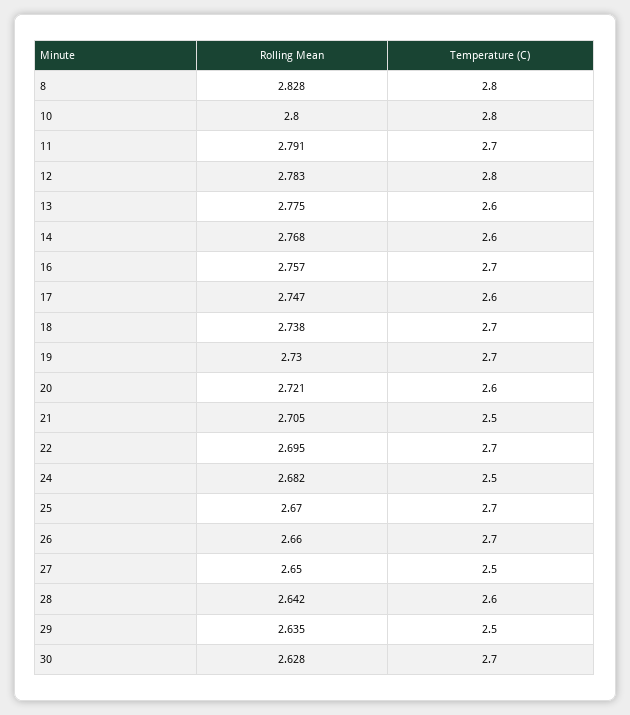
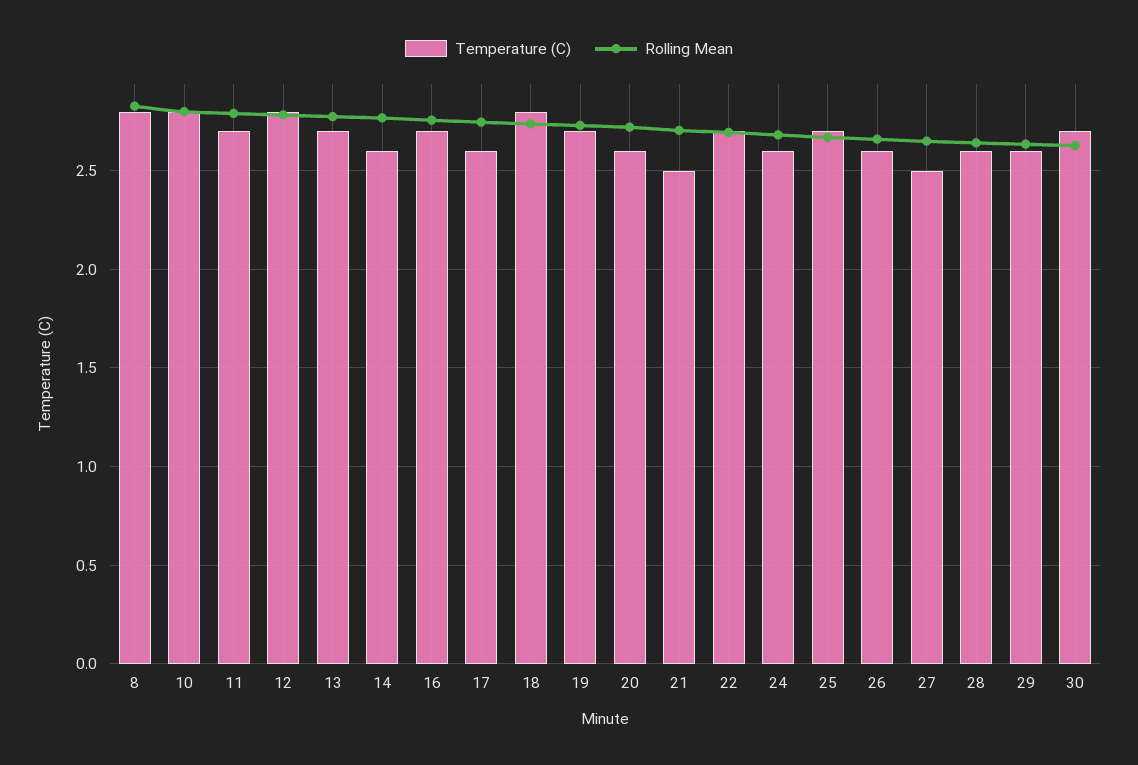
  {
    "Rolling Mean": {
      "8": 2.828,
      "10": 2.8,
      "11": 2.791,
      "12": 2.783,
      "13": 2.775,
      "14": 2.768,
      "16": 2.757,
      "17": 2.747,
      "18": 2.738,
      "19": 2.73,
      "20": 2.721,
      "21": 2.705,
      "22": 2.695,
      "24": 2.682,
      "25": 2.67,
      "26": 2.66,
      "27": 2.65,
      "28": 2.642,
      "29": 2.635,
      "30": 2.628
    },
    "Temperature (C)": {
      "8": 2.8,
      "10": 2.8,
      "11": 2.7,
      "12": 2.8,
-     "13": 2.6,
+     "13": 2.7,
      "14": 2.6,
      "16": 2.7,
      "17": 2.6,
-     "18": 2.7,
+     "18": 2.8,
      "19": 2.7,
      "20": 2.6,
      "21": 2.5,
      "22": 2.7,
-     "24": 2.5,
+     "24": 2.6,
      "25": 2.7,
-     "26": 2.7,
+     "26": 2.6,
      "27": 2.5,
      "28": 2.6,
-     "29": 2.5,
+     "29": 2.6,
      "30": 2.7
    }
  }

